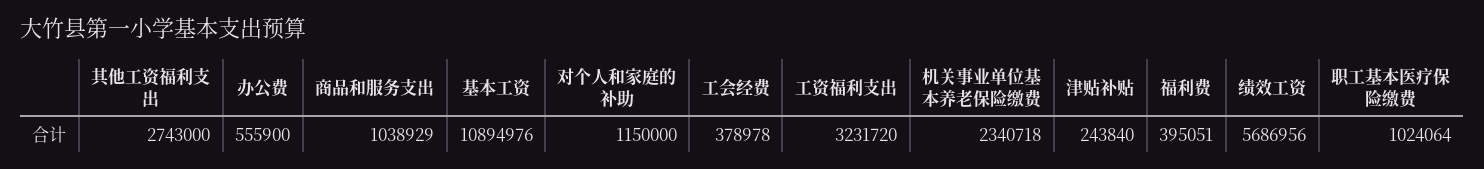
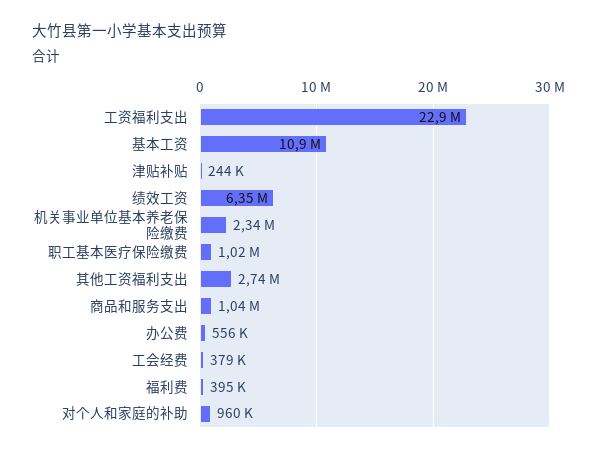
  {
    "其他工资福利支出": 2743000,
    "办公费": 555900,
    "商品和服务支出": 1038929,
    "基本工资": 10894976,
-   "对个人和家庭的补助": 1150000,
+   "对个人和家庭的补助": 960000,
    "工会经费": 378978,
-   "工资福利支出": 3231720,
+   "工资福利支出": 22900000,
    "机关事业单位基本养老保险缴费": 2340718,
    "津贴补贴": 243840,
    "福利费": 395051,
-   "绩效工资": 5686956,
+   "绩效工资": 6350000,
    "职工基本医疗保险缴费": 1024064
  }

